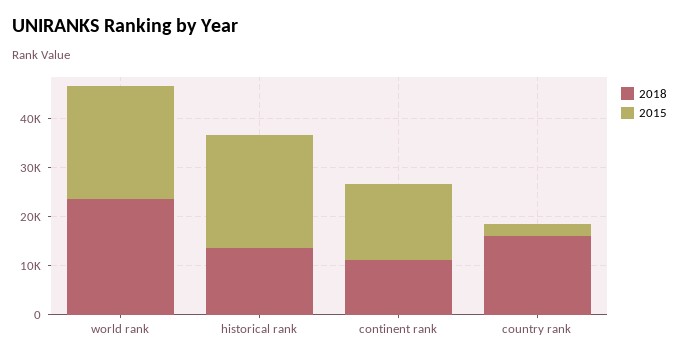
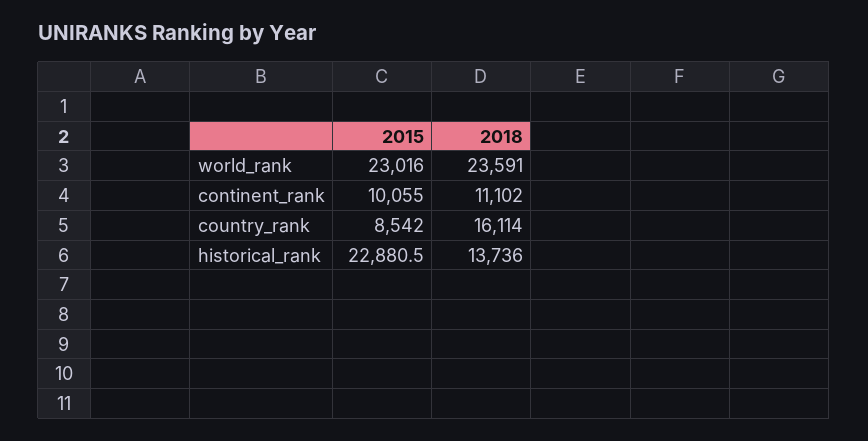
  {
    "2018": {
      "world rank": 23591,
      "historical rank": 13736,
      "continent rank": 11102,
      "country rank": 16114
    },
    "2015": {
      "world rank": 23016,
      "historical rank": 22880.5,
-     "continent rank": 16000,
+     "continent rank": 10055,
-     "country rank": 2000
+     "country rank": 8542
    }
  }

